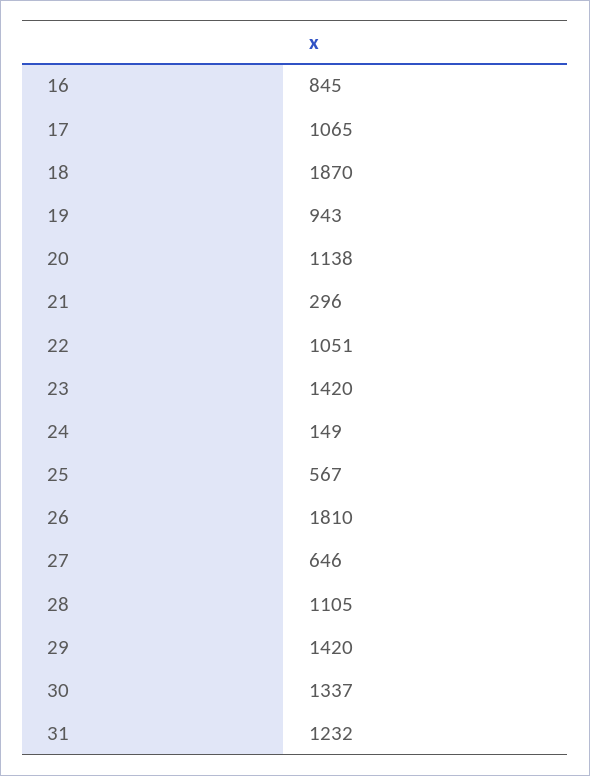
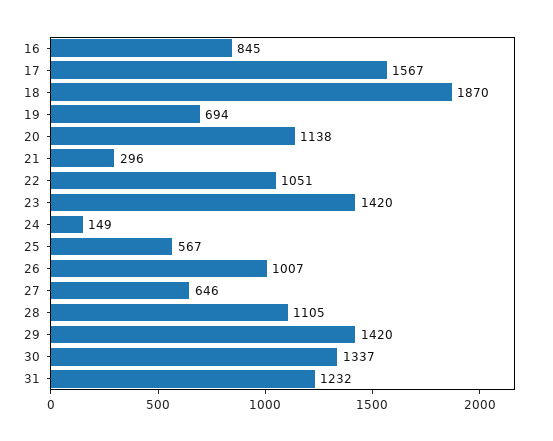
  {
    "16": 845,
-   "17": 1065,
+   "17": 1567,
    "18": 1870,
-   "19": 943,
+   "19": 694,
    "20": 1138,
    "21": 296,
    "22": 1051,
    "23": 1420,
    "24": 149,
    "25": 567,
-   "26": 1810,
+   "26": 1007,
    "27": 646,
    "28": 1105,
    "29": 1420,
    "30": 1337,
    "31": 1232
  }

